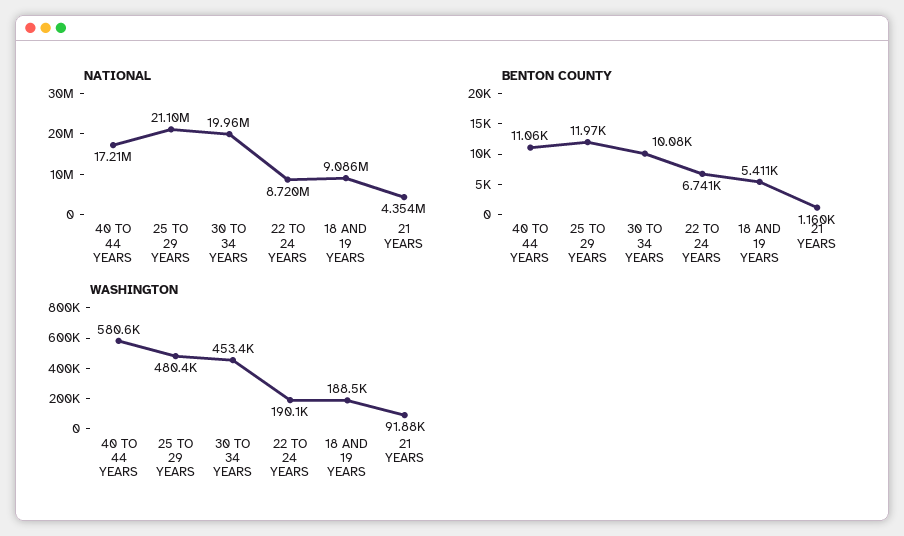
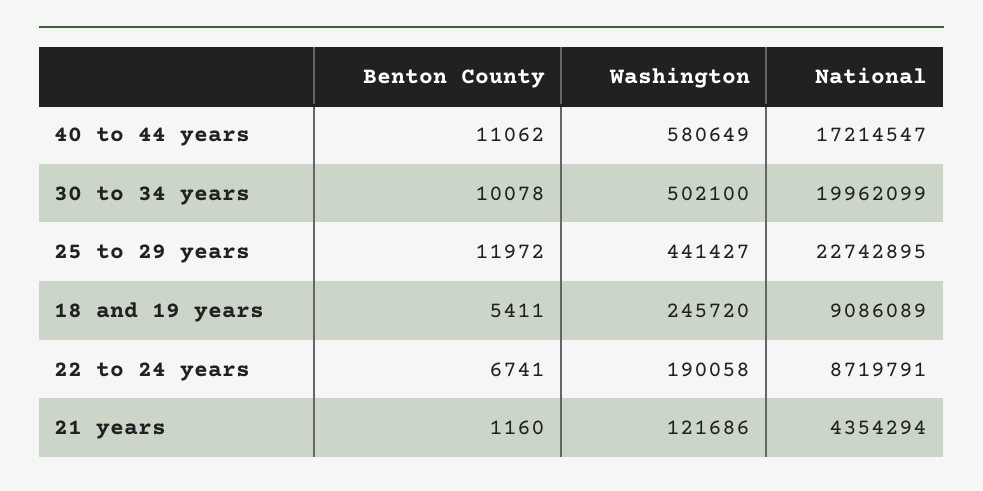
  {
    "NATIONAL": {
      "40 TO 44 YEARS": 17214547,
-     "25 TO 29 YEARS": 21100000,
+     "25 TO 29 YEARS": 22742895,
      "30 TO 34 YEARS": 19962099,
      "22 TO 24 YEARS": 8719791,
      "18 AND 19 YEARS": 9086089,
      "21 YEARS": 4354294
    },
    "BENTON COUNTY": {
      "40 TO 44 YEARS": 11062,
      "25 TO 29 YEARS": 11972,
      "30 TO 34 YEARS": 10078,
      "22 TO 24 YEARS": 6741,
      "18 AND 19 YEARS": 5411,
      "21 YEARS": 1160
    },
    "WASHINGTON": {
      "40 TO 44 YEARS": 580649,
-     "25 TO 29 YEARS": 480400,
+     "25 TO 29 YEARS": 441427,
-     "30 TO 34 YEARS": 453400,
+     "30 TO 34 YEARS": 502100,
      "22 TO 24 YEARS": 190058,
-     "18 AND 19 YEARS": 188500,
+     "18 AND 19 YEARS": 245720,
-     "21 YEARS": 91880
+     "21 YEARS": 121686
    }
  }

